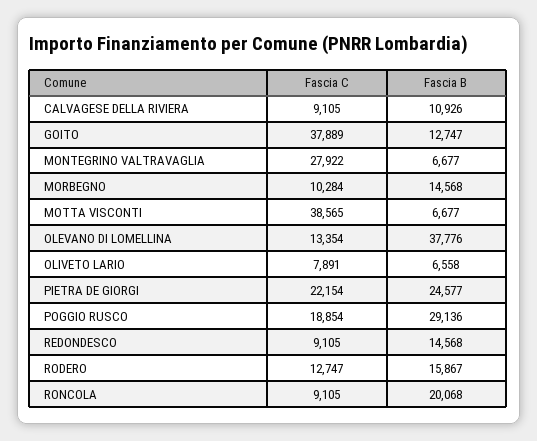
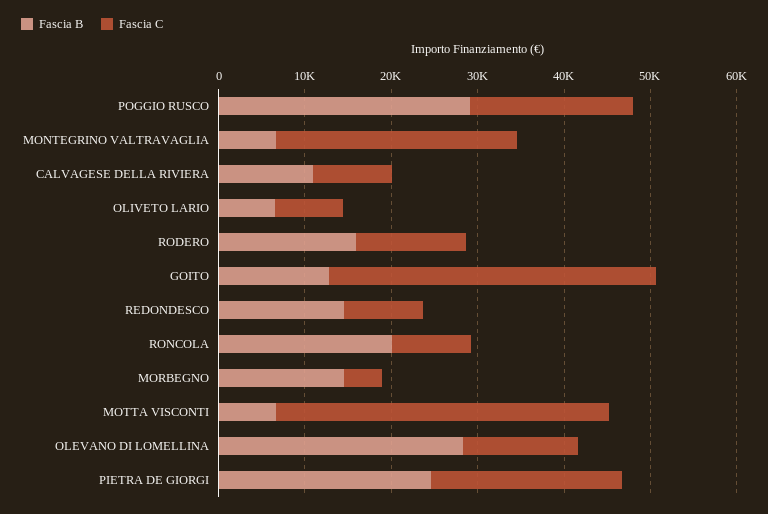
  {
    "Fascia C": {
      "CALVAGESE DELLA RIVIERA": 9105,
      "GOITO": 37889,
      "MONTEGRINO VALTRAVAGLIA": 27922,
-     "MORBEGNO": 10284,
+     "MORBEGNO": 4000,
      "MOTTA VISCONTI": 38565,
      "OLEVANO DI LOMELLINA": 13354,
      "OLIVETO LARIO": 7891,
      "PIETRA DE GIORGI": 22154,
      "POGGIO RUSCO": 18854,
      "REDONDESCO": 9105,
      "RODERO": 12747,
      "RONCOLA": 9105
    },
    "Fascia B": {
      "CALVAGESE DELLA RIVIERA": 10926,
      "GOITO": 12747,
      "MONTEGRINO VALTRAVAGLIA": 6677,
      "MORBEGNO": 14568,
      "MOTTA VISCONTI": 6677,
-     "OLEVANO DI LOMELLINA": 37776,
+     "OLEVANO DI LOMELLINA": 28000,
      "OLIVETO LARIO": 6558,
      "PIETRA DE GIORGI": 24577,
      "POGGIO RUSCO": 29136,
      "REDONDESCO": 14568,
      "RODERO": 15867,
      "RONCOLA": 20068
    }
  }

